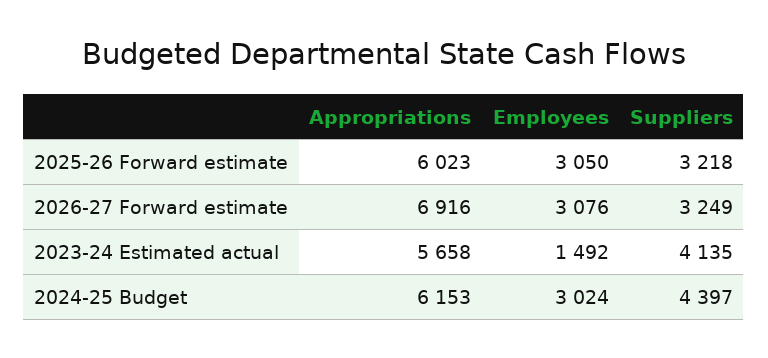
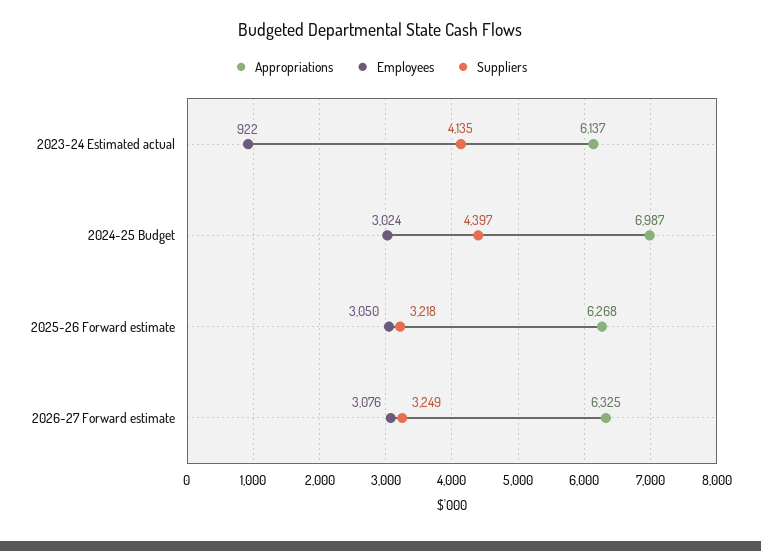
  {
    "Appropriations": {
-     "2025-26 Forward estimate": 6023,
+     "2025-26 Forward estimate": 6268,
-     "2026-27 Forward estimate": 6916,
+     "2026-27 Forward estimate": 6325,
-     "2023-24 Estimated actual": 5658,
+     "2023-24 Estimated actual": 6137,
-     "2024-25 Budget": 6153
+     "2024-25 Budget": 6987
    },
    "Employees": {
      "2025-26 Forward estimate": 3050,
      "2026-27 Forward estimate": 3076,
-     "2023-24 Estimated actual": 1492,
+     "2023-24 Estimated actual": 922,
      "2024-25 Budget": 3024
    },
    "Suppliers": {
      "2025-26 Forward estimate": 3218,
      "2026-27 Forward estimate": 3249,
      "2023-24 Estimated actual": 4135,
      "2024-25 Budget": 4397
    }
  }

